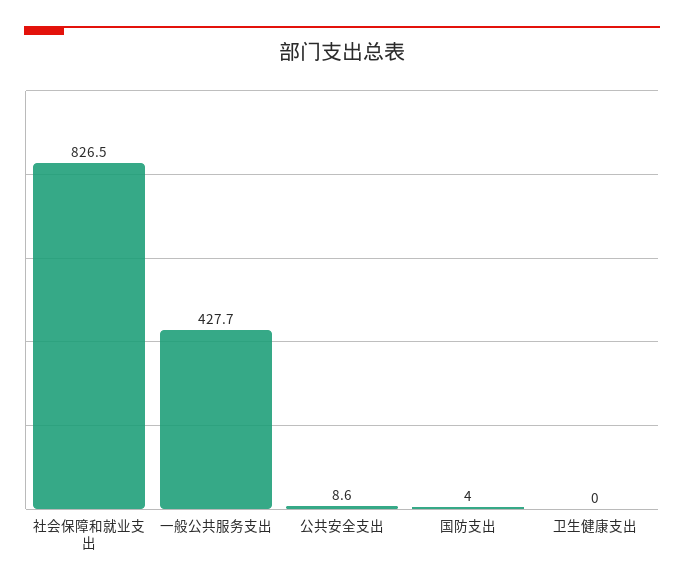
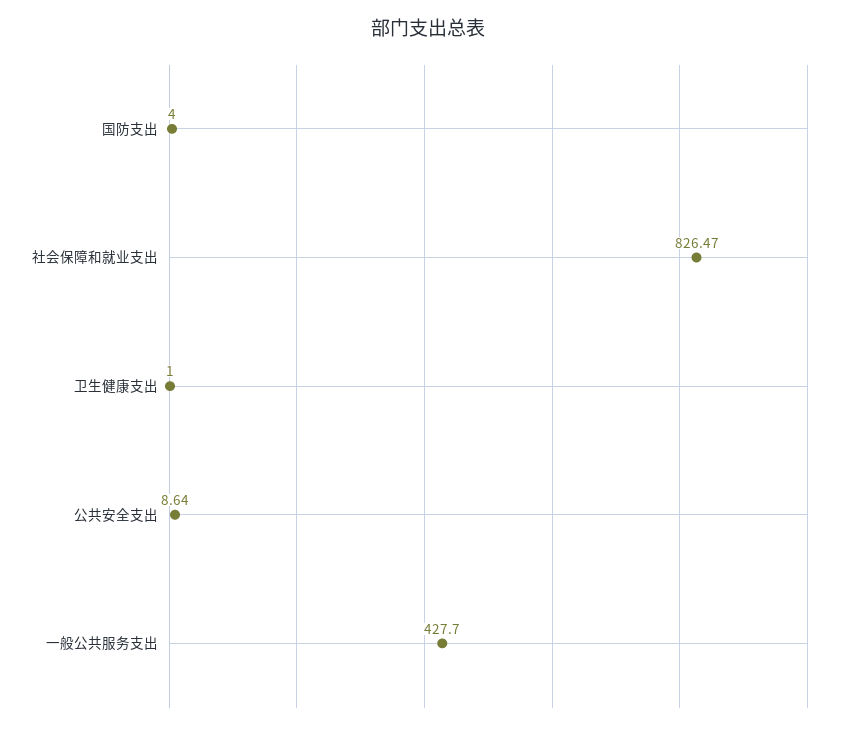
  {
    "社会保障和就业支出": 826.47,
    "一般公共服务支出": 427.7,
    "公共安全支出": 8.64,
    "国防支出": 4,
-   "卫生健康支出": 0
+   "卫生健康支出": 1
  }

